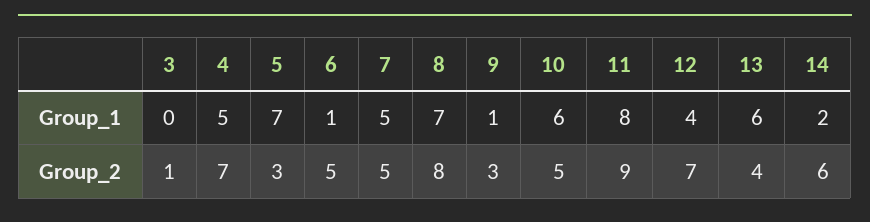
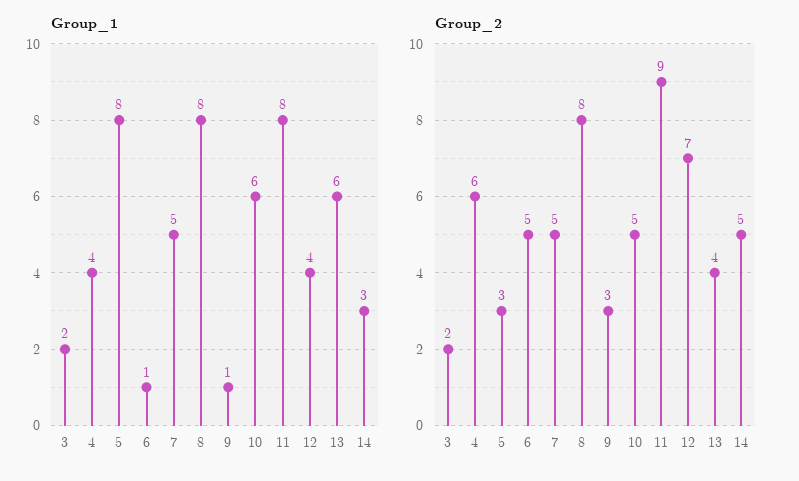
  {
    "Group_1": {
-     "3": 0,
+     "3": 2,
-     "4": 5,
+     "4": 4,
-     "5": 7,
+     "5": 8,
      "6": 1,
      "7": 5,
-     "8": 7,
+     "8": 8,
      "9": 1,
      "10": 6,
      "11": 8,
      "12": 4,
      "13": 6,
-     "14": 2
+     "14": 3
    },
    "Group_2": {
-     "3": 1,
+     "3": 2,
-     "4": 7,
+     "4": 6,
      "5": 3,
      "6": 5,
      "7": 5,
      "8": 8,
      "9": 3,
      "10": 5,
      "11": 9,
      "12": 7,
      "13": 4,
-     "14": 6
+     "14": 5
    }
  }

